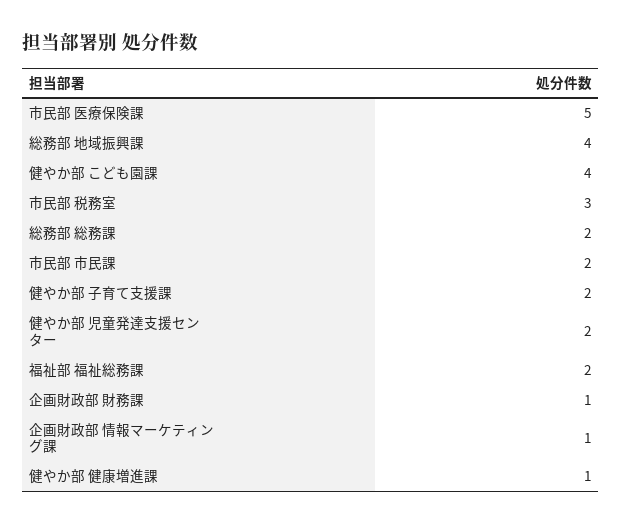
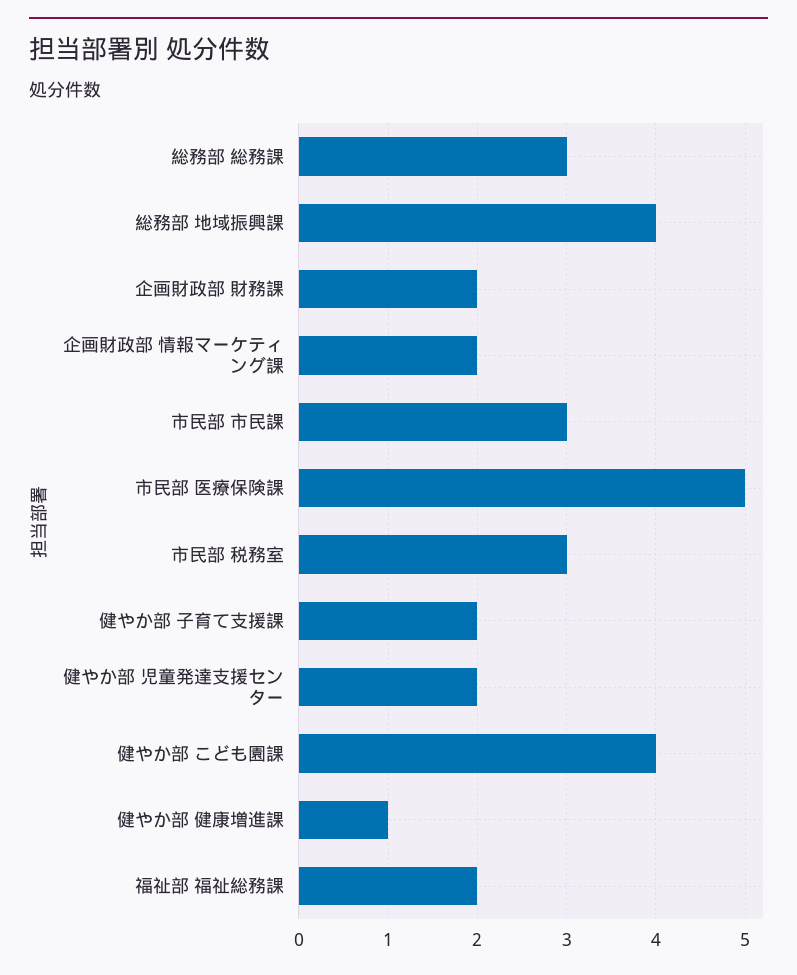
  {
    "市民部 医療保険課": 5,
    "総務部 地域振興課": 4,
    "健やか部 こども園課": 4,
    "市民部 税務室": 3,
-   "総務部 総務課": 2,
+   "総務部 総務課": 3,
-   "市民部 市民課": 2,
+   "市民部 市民課": 3,
    "健やか部 子育て支援課": 2,
    "健やか部 児童発達支援センター": 2,
    "福祉部 福祉総務課": 2,
-   "企画財政部 財務課": 1,
+   "企画財政部 財務課": 2,
-   "企画財政部 情報マーケティング課": 1,
+   "企画財政部 情報マーケティング課": 2,
    "健やか部 健康増進課": 1
  }

